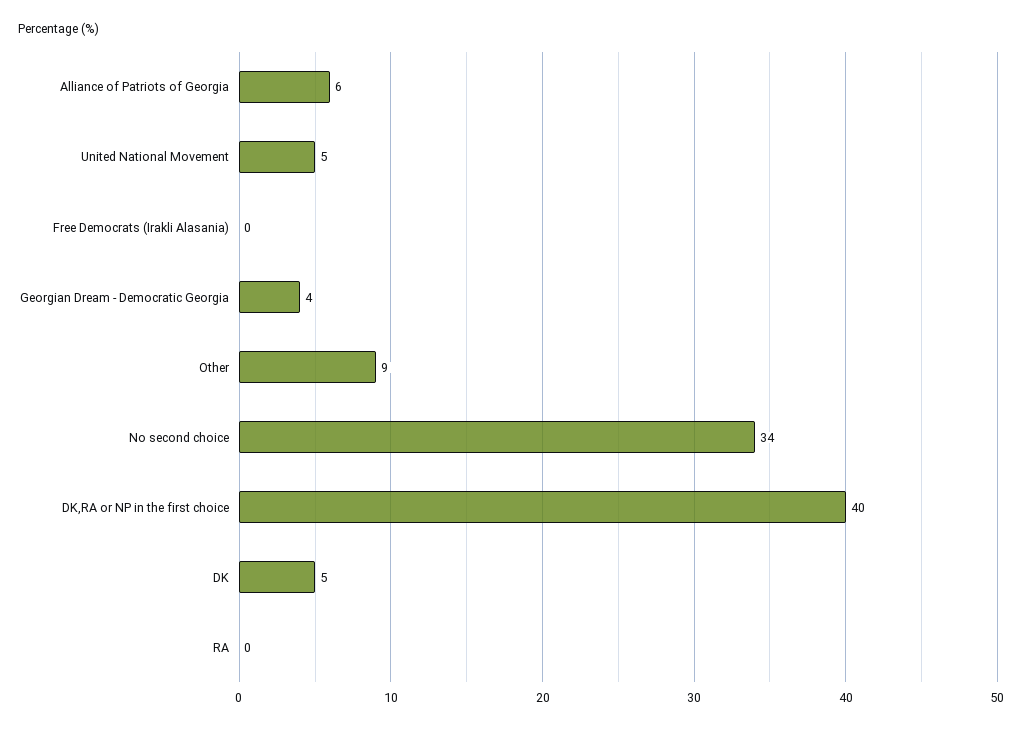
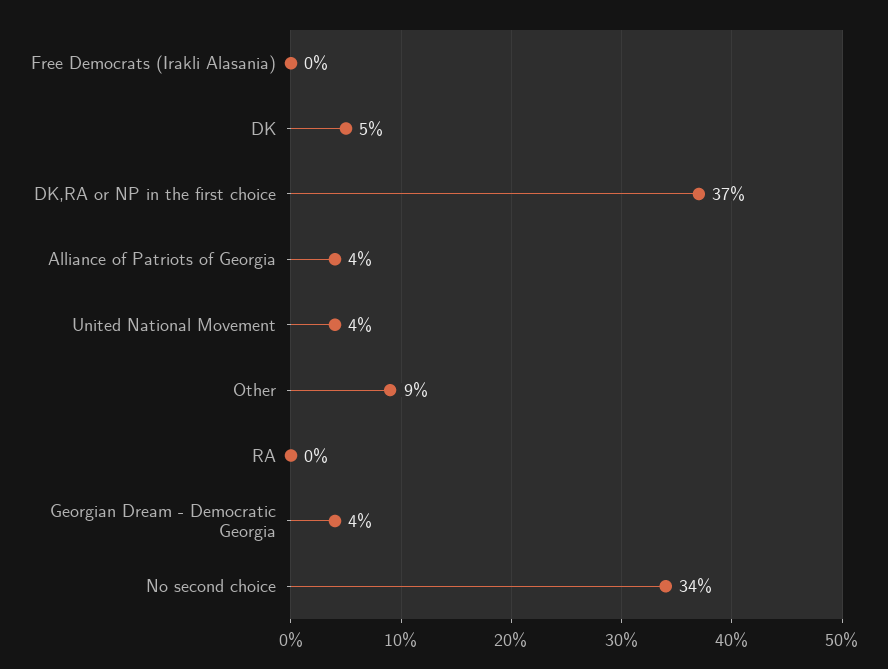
  {
-   "Alliance of Patriots of Georgia": 6,
+   "Alliance of Patriots of Georgia": 4,
-   "United National Movement": 5,
+   "United National Movement": 4,
    "Free Democrats (Irakli Alasania)": 0,
    "Georgian Dream - Democratic Georgia": 4,
    "Other": 9,
    "No second choice": 34,
-   "DK,RA or NP in the first choice": 40,
+   "DK,RA or NP in the first choice": 37,
    "DK": 5,
    "RA": 0
  }

